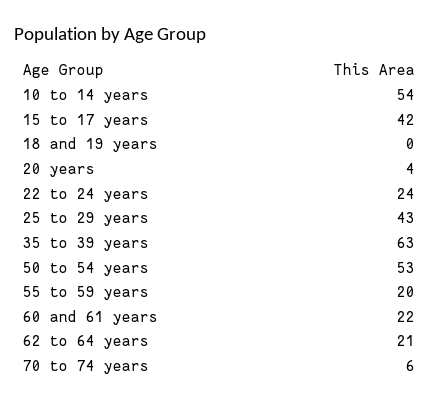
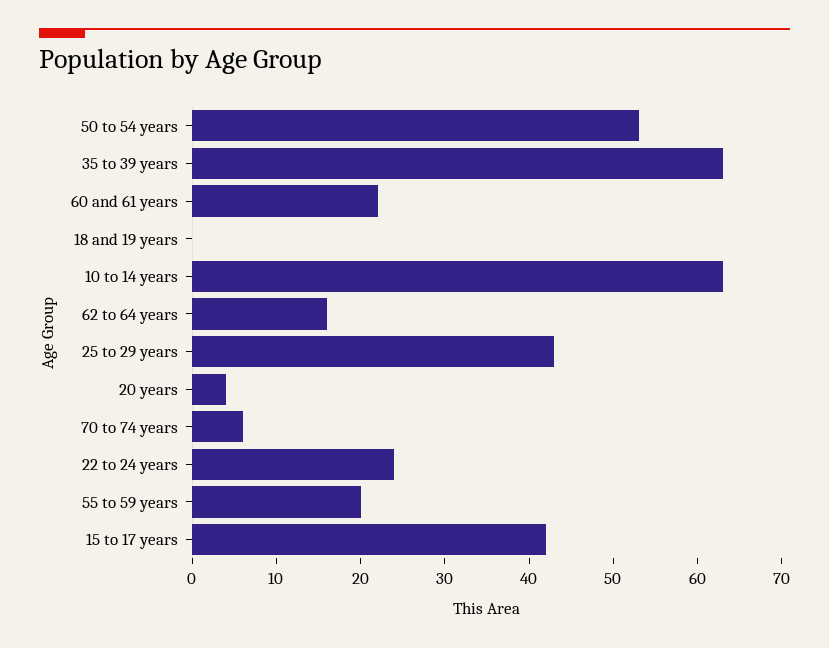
  {
-   "10 to 14 years": 54,
+   "10 to 14 years": 63,
    "15 to 17 years": 42,
    "18 and 19 years": 0,
    "20 years": 4,
    "22 to 24 years": 24,
    "25 to 29 years": 43,
    "35 to 39 years": 63,
    "50 to 54 years": 53,
    "55 to 59 years": 20,
    "60 and 61 years": 22,
-   "62 to 64 years": 21,
+   "62 to 64 years": 16,
    "70 to 74 years": 6
  }

